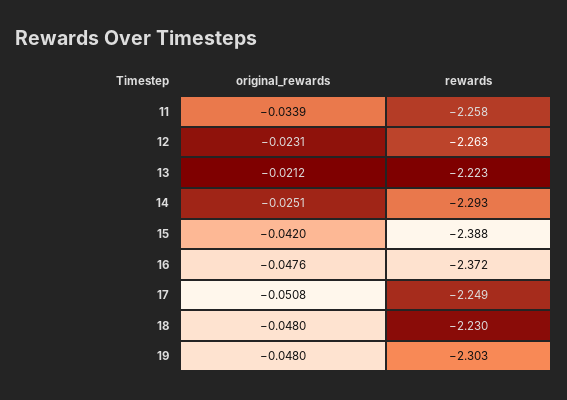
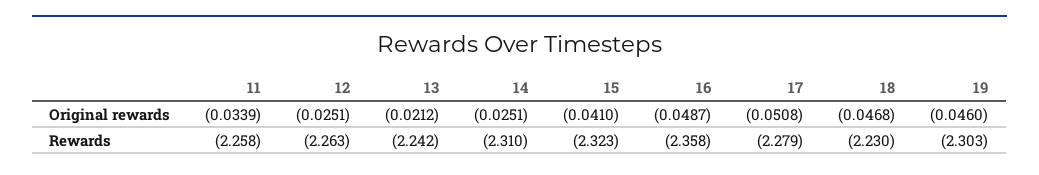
  {
    "original_rewards": {
      "11": -0.0339,
-     "12": -0.0231,
+     "12": -0.0251,
      "13": -0.0212,
      "14": -0.0251,
-     "15": -0.042,
+     "15": -0.041,
-     "16": -0.0476,
+     "16": -0.0487,
      "17": -0.0508,
-     "18": -0.048,
+     "18": -0.0468,
-     "19": -0.048
+     "19": -0.046
    },
    "rewards": {
      "11": -2.258,
      "12": -2.263,
-     "13": -2.223,
+     "13": -2.242,
-     "14": -2.293,
+     "14": -2.31,
-     "15": -2.388,
+     "15": -2.323,
-     "16": -2.372,
+     "16": -2.358,
-     "17": -2.249,
+     "17": -2.279,
      "18": -2.23,
      "19": -2.303
    }
  }

